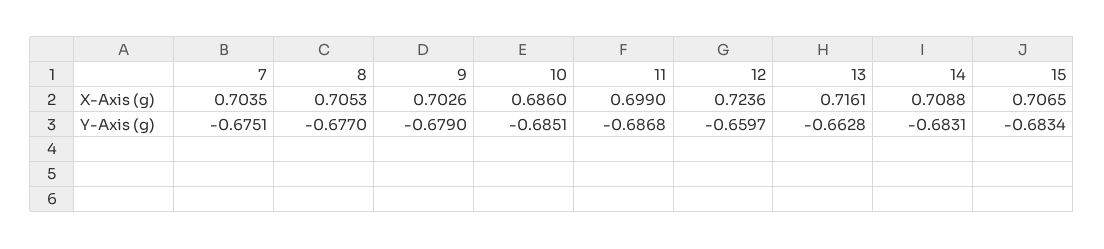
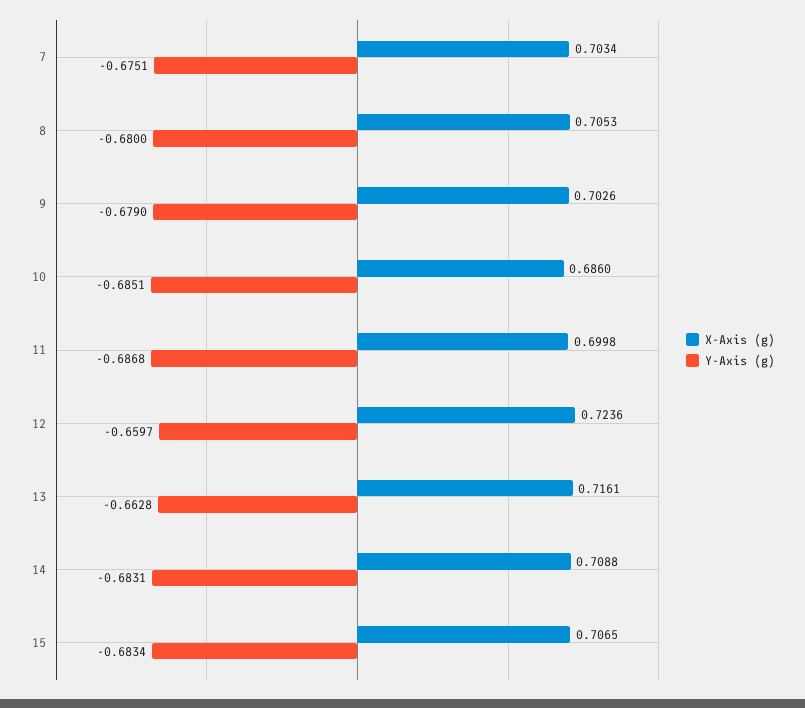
  {
    "X-Axis (g)": {
-     "7": 0.7035,
+     "7": 0.7034,
      "8": 0.7053,
      "9": 0.7026,
      "10": 0.686,
-     "11": 0.699,
+     "11": 0.6998,
      "12": 0.7236,
      "13": 0.7161,
      "14": 0.7088,
      "15": 0.7065
    },
    "Y-Axis (g)": {
      "7": -0.6751,
-     "8": -0.677,
+     "8": -0.68,
      "9": -0.679,
      "10": -0.6851,
      "11": -0.6868,
      "12": -0.6597,
      "13": -0.6628,
      "14": -0.6831,
      "15": -0.6834
    }
  }

